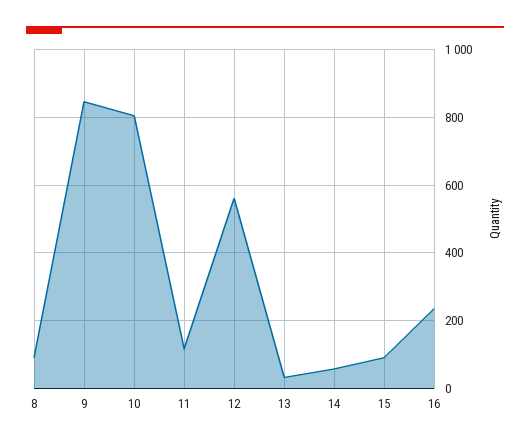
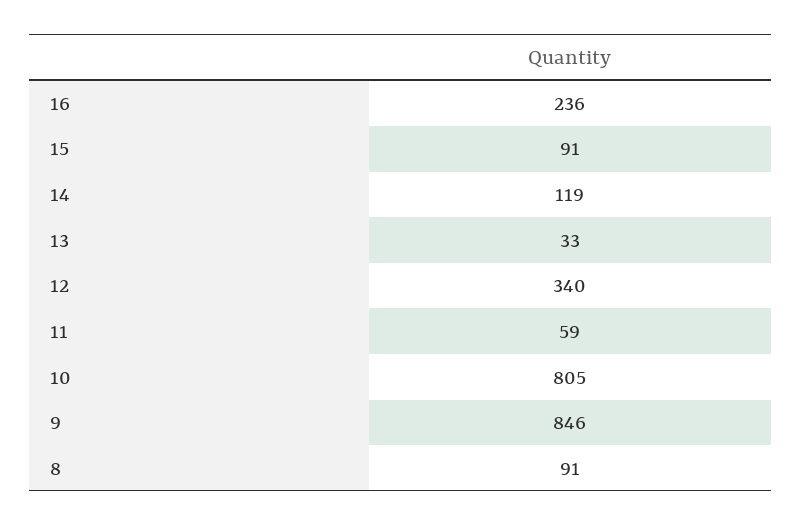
  {
    "8": 91,
    "9": 846,
    "10": 805,
-   "11": 120,
+   "11": 59,
-   "12": 560,
+   "12": 340,
    "13": 33,
-   "14": 60,
+   "14": 119,
    "15": 91,
    "16": 236
  }

